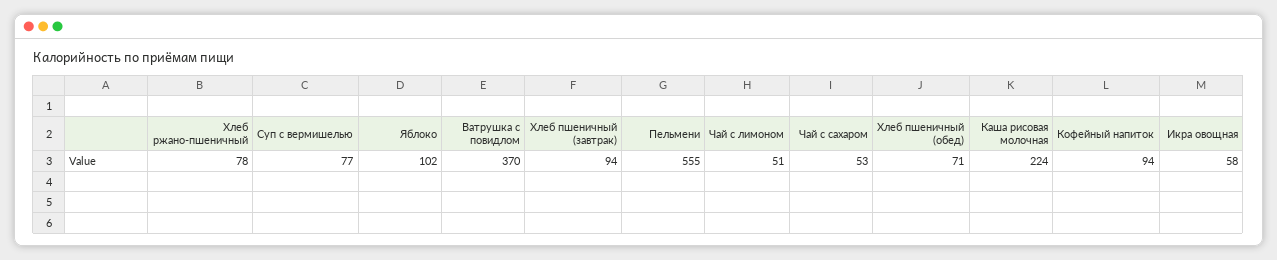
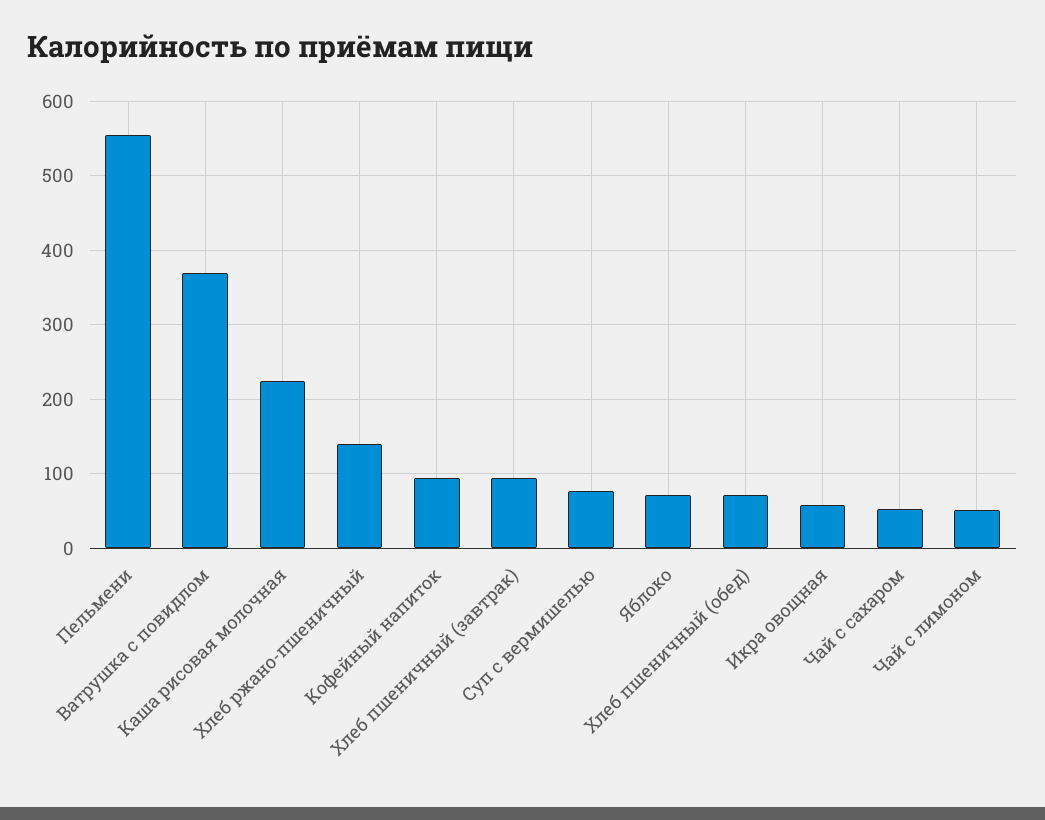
  {
-   "Хлеб ржано-пшеничный": 78,
+   "Хлеб ржано-пшеничный": 140,
    "Суп с вермишелью": 77,
-   "Яблоко": 102,
+   "Яблоко": 70,
    "Ватрушка с повидлом": 370,
    "Хлеб пшеничный (завтрак)": 94,
    "Пельмени": 555,
    "Чай с лимоном": 51,
    "Чай с сахаром": 53,
    "Хлеб пшеничный (обед)": 71,
    "Каша рисовая молочная": 224,
    "Кофейный напиток": 94,
    "Икра овощная": 58
  }

